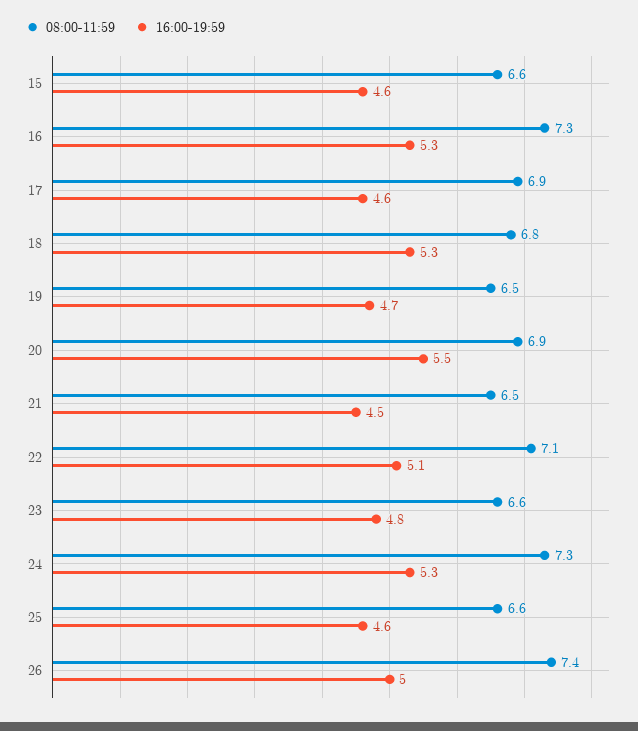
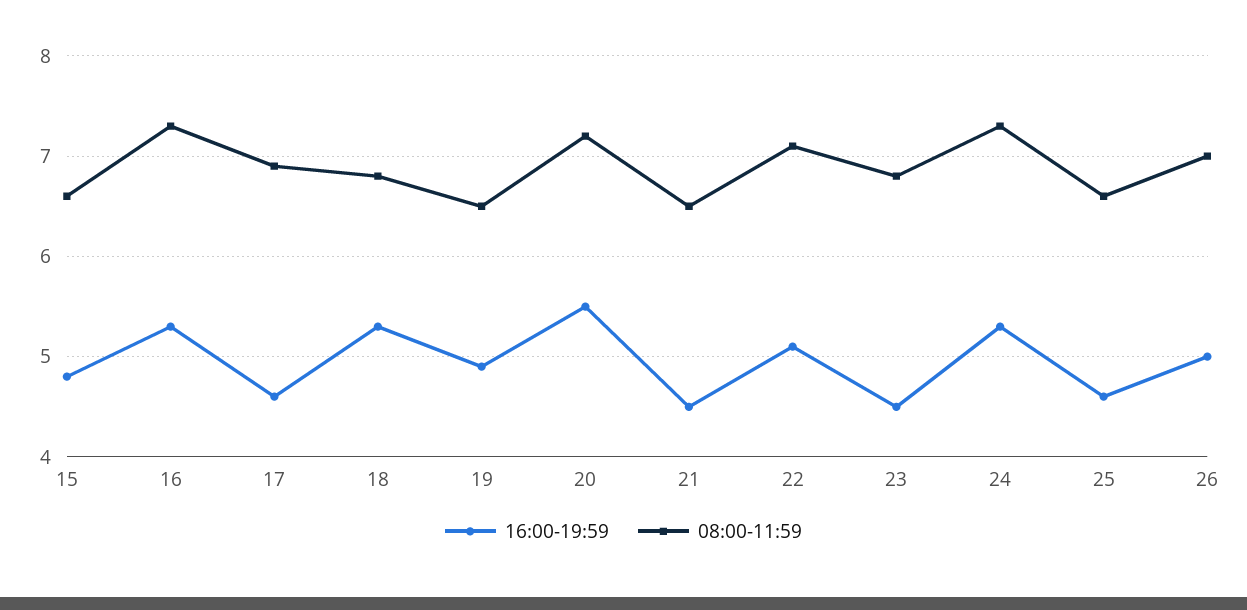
  {
    "08:00-11:59": {
      "15": 6.6,
      "16": 7.3,
      "17": 6.9,
      "18": 6.8,
      "19": 6.5,
-     "20": 6.9,
+     "20": 7.2,
      "21": 6.5,
      "22": 7.1,
-     "23": 6.6,
+     "23": 6.8,
      "24": 7.3,
      "25": 6.6,
-     "26": 7.4
+     "26": 7
    },
    "16:00-19:59": {
-     "15": 4.6,
+     "15": 4.8,
      "16": 5.3,
      "17": 4.6,
      "18": 5.3,
-     "19": 4.7,
+     "19": 4.9,
      "20": 5.5,
      "21": 4.5,
      "22": 5.1,
-     "23": 4.8,
+     "23": 4.5,
      "24": 5.3,
      "25": 4.6,
      "26": 5
    }
  }

